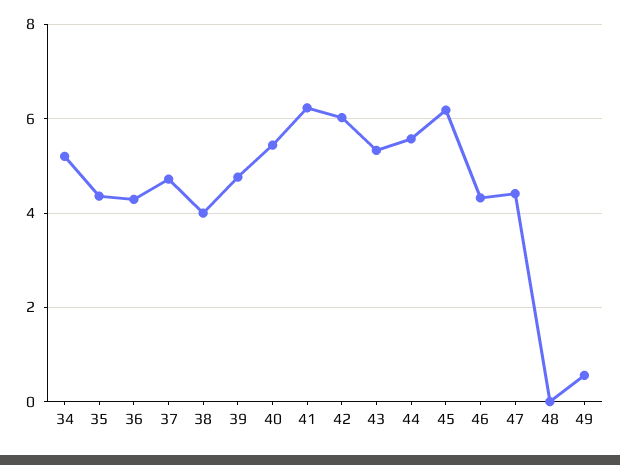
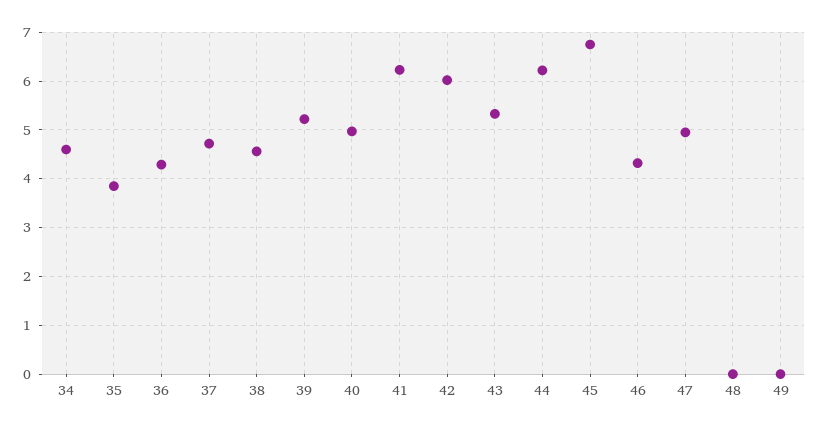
  {
-   "34": 5.2,
+   "34": 4.6,
-   "35": 4.4,
+   "35": 3.8,
    "36": 4.2,
    "37": 4.8,
-   "38": 4,
+   "38": 4.6,
-   "39": 4.8,
+   "39": 5.2,
-   "40": 5.4,
+   "40": 5,
    "41": 6.2,
    "42": 6,
    "43": 5.4,
-   "44": 5.6,
+   "44": 6.2,
-   "45": 6.2,
+   "45": 6.8,
    "46": 4.4,
-   "47": 4.4,
+   "47": 5,
    "48": 0,
-   "49": 0.6
+   "49": 0
  }

